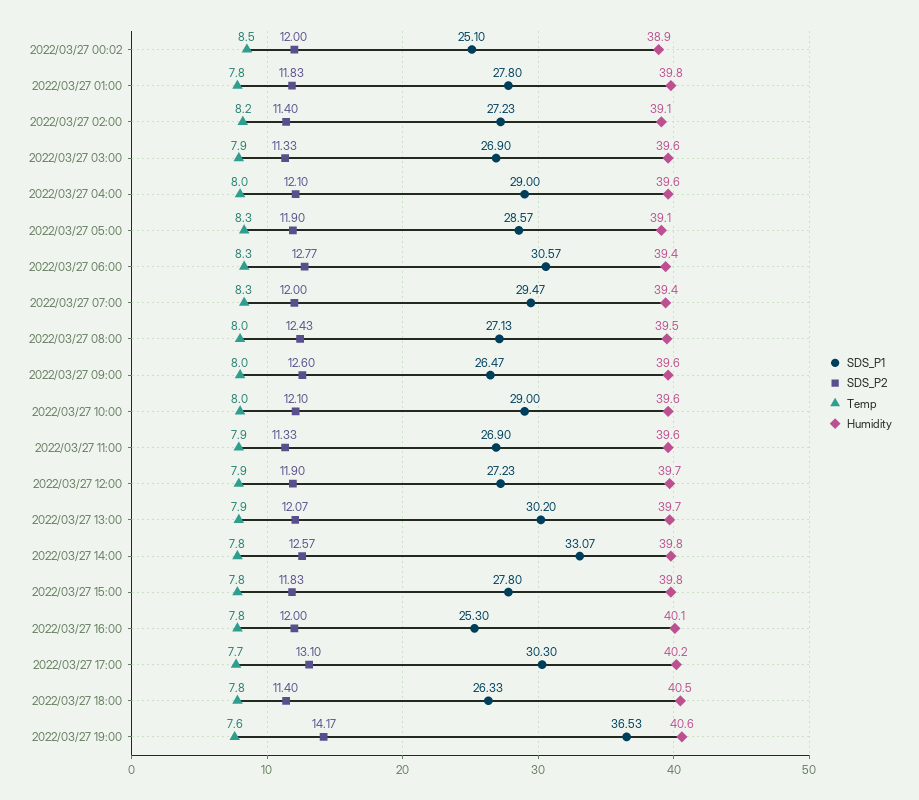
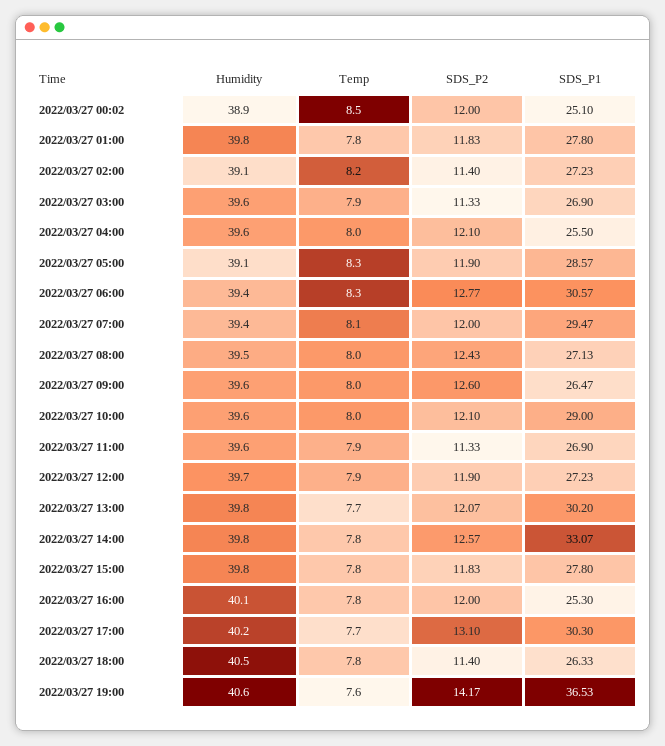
  {
    "SDS_P1": {
      "2022/03/27 00:02": 25.1,
      "2022/03/27 01:00": 27.8,
      "2022/03/27 02:00": 27.23,
      "2022/03/27 03:00": 26.9,
-     "2022/03/27 04:00": 29,
+     "2022/03/27 04:00": 25.5,
      "2022/03/27 05:00": 28.57,
      "2022/03/27 06:00": 30.57,
      "2022/03/27 07:00": 29.47,
      "2022/03/27 08:00": 27.13,
      "2022/03/27 09:00": 26.47,
      "2022/03/27 10:00": 29,
      "2022/03/27 11:00": 26.9,
      "2022/03/27 12:00": 27.23,
      "2022/03/27 13:00": 30.2,
      "2022/03/27 14:00": 33.07,
      "2022/03/27 15:00": 27.8,
      "2022/03/27 16:00": 25.3,
      "2022/03/27 17:00": 30.3,
      "2022/03/27 18:00": 26.33,
      "2022/03/27 19:00": 36.53
    },
    "SDS_P2": {
      "2022/03/27 00:02": 12,
      "2022/03/27 01:00": 11.83,
      "2022/03/27 02:00": 11.4,
      "2022/03/27 03:00": 11.33,
      "2022/03/27 04:00": 12.1,
      "2022/03/27 05:00": 11.9,
      "2022/03/27 06:00": 12.77,
      "2022/03/27 07:00": 12,
      "2022/03/27 08:00": 12.43,
      "2022/03/27 09:00": 12.6,
      "2022/03/27 10:00": 12.1,
      "2022/03/27 11:00": 11.33,
      "2022/03/27 12:00": 11.9,
      "2022/03/27 13:00": 12.07,
      "2022/03/27 14:00": 12.57,
      "2022/03/27 15:00": 11.83,
      "2022/03/27 16:00": 12,
      "2022/03/27 17:00": 13.1,
      "2022/03/27 18:00": 11.4,
      "2022/03/27 19:00": 14.17
    },
    "Temp": {
      "2022/03/27 00:02": 8.5,
      "2022/03/27 01:00": 7.8,
      "2022/03/27 02:00": 8.2,
      "2022/03/27 03:00": 7.9,
      "2022/03/27 04:00": 8,
      "2022/03/27 05:00": 8.3,
      "2022/03/27 06:00": 8.3,
-     "2022/03/27 07:00": 8.3,
+     "2022/03/27 07:00": 8.1,
      "2022/03/27 08:00": 8,
      "2022/03/27 09:00": 8,
      "2022/03/27 10:00": 8,
      "2022/03/27 11:00": 7.9,
      "2022/03/27 12:00": 7.9,
-     "2022/03/27 13:00": 7.9,
+     "2022/03/27 13:00": 7.7,
      "2022/03/27 14:00": 7.8,
      "2022/03/27 15:00": 7.8,
      "2022/03/27 16:00": 7.8,
      "2022/03/27 17:00": 7.7,
      "2022/03/27 18:00": 7.8,
      "2022/03/27 19:00": 7.6
    },
    "Humidity": {
      "2022/03/27 00:02": 38.9,
      "2022/03/27 01:00": 39.8,
      "2022/03/27 02:00": 39.1,
      "2022/03/27 03:00": 39.6,
      "2022/03/27 04:00": 39.6,
      "2022/03/27 05:00": 39.1,
      "2022/03/27 06:00": 39.4,
      "2022/03/27 07:00": 39.4,
      "2022/03/27 08:00": 39.5,
      "2022/03/27 09:00": 39.6,
      "2022/03/27 10:00": 39.6,
      "2022/03/27 11:00": 39.6,
      "2022/03/27 12:00": 39.7,
-     "2022/03/27 13:00": 39.7,
+     "2022/03/27 13:00": 39.8,
      "2022/03/27 14:00": 39.8,
      "2022/03/27 15:00": 39.8,
      "2022/03/27 16:00": 40.1,
      "2022/03/27 17:00": 40.2,
      "2022/03/27 18:00": 40.5,
      "2022/03/27 19:00": 40.6
    }
  }

